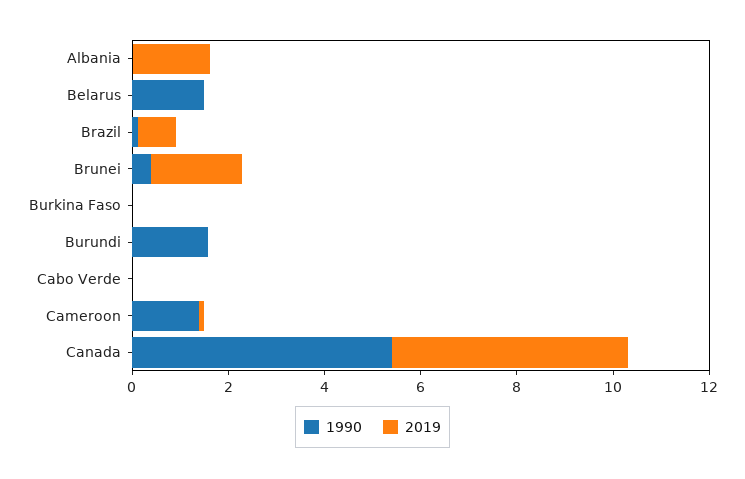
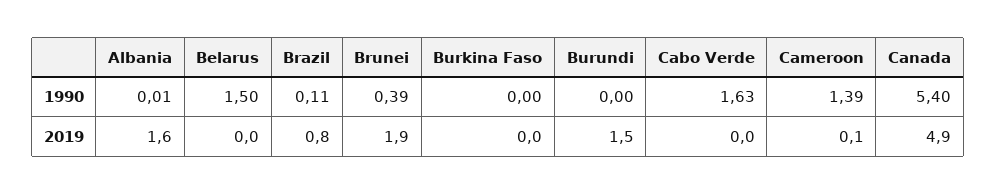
  {
    "1990": {
      "Albania": 0.01,
      "Belarus": 1.5,
      "Brazil": 0.11,
      "Brunei": 0.39,
      "Burkina Faso": 0,
-     "Burundi": 1.5,
+     "Burundi": 0,
-     "Cabo Verde": 0,
+     "Cabo Verde": 1.63,
      "Cameroon": 1.39,
      "Canada": 5.4
    },
    "2019": {
      "Albania": 1.6,
      "Belarus": 0,
      "Brazil": 0.8,
      "Brunei": 1.9,
      "Burkina Faso": 0,
-     "Burundi": 0,
+     "Burundi": 1.5,
      "Cabo Verde": 0,
      "Cameroon": 0.1,
      "Canada": 4.9
    }
  }

